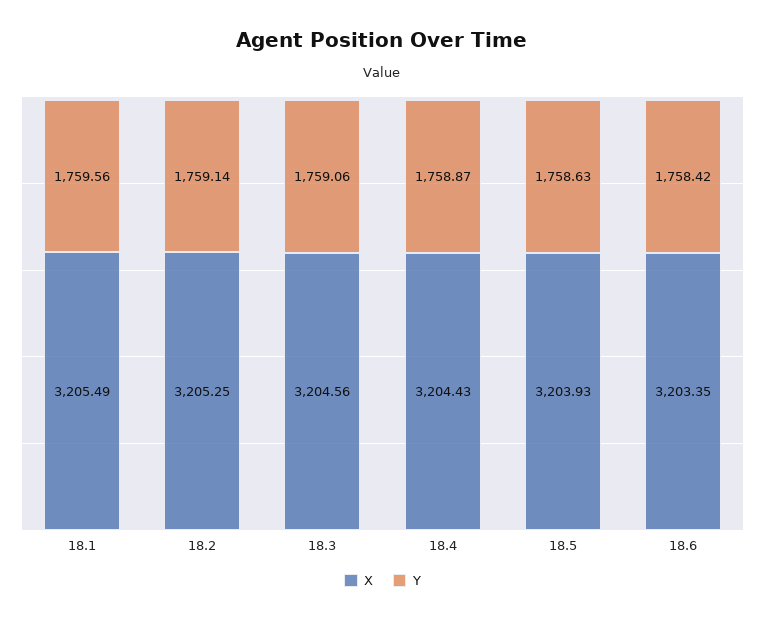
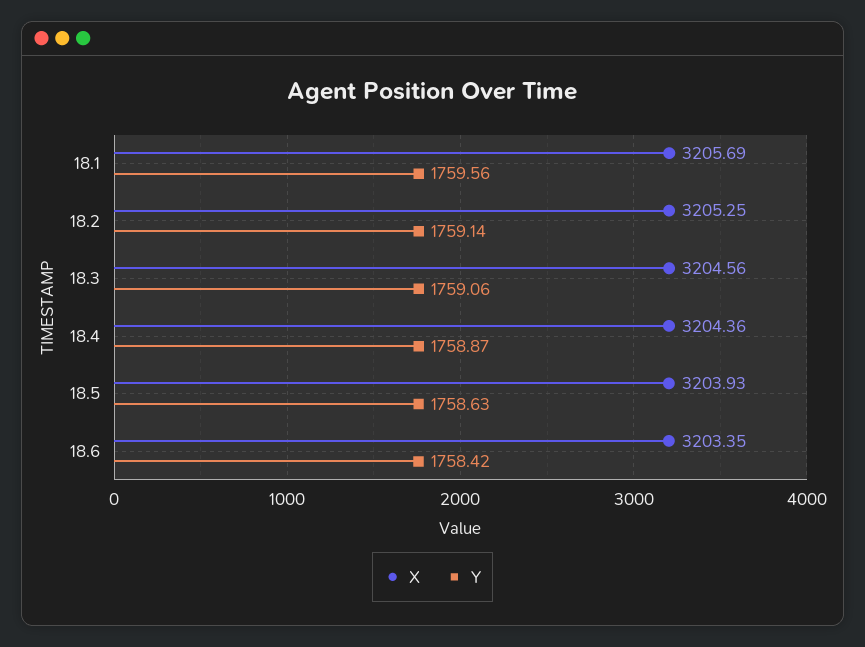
  {
    "X": {
-     "18.1": 3205.49,
+     "18.1": 3205.69,
      "18.2": 3205.25,
      "18.3": 3204.56,
-     "18.4": 3204.43,
+     "18.4": 3204.36,
      "18.5": 3203.93,
      "18.6": 3203.35
    },
    "Y": {
      "18.1": 1759.56,
      "18.2": 1759.14,
      "18.3": 1759.06,
      "18.4": 1758.87,
      "18.5": 1758.63,
      "18.6": 1758.42
    }
  }

